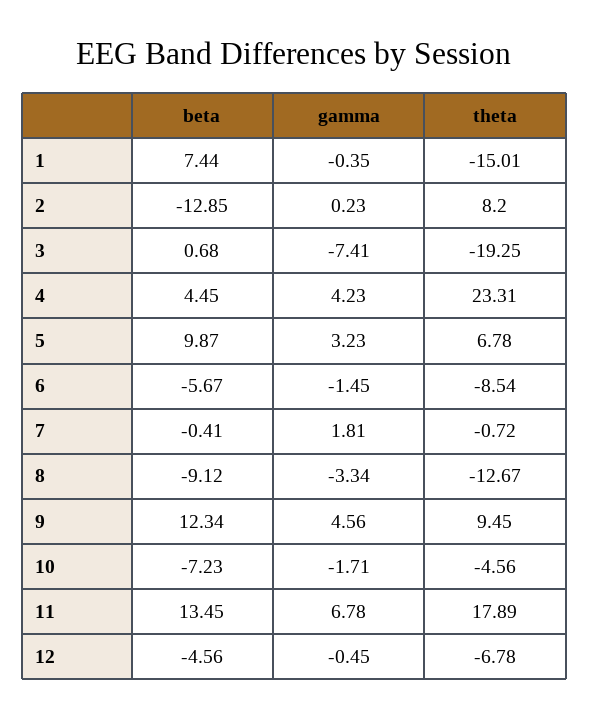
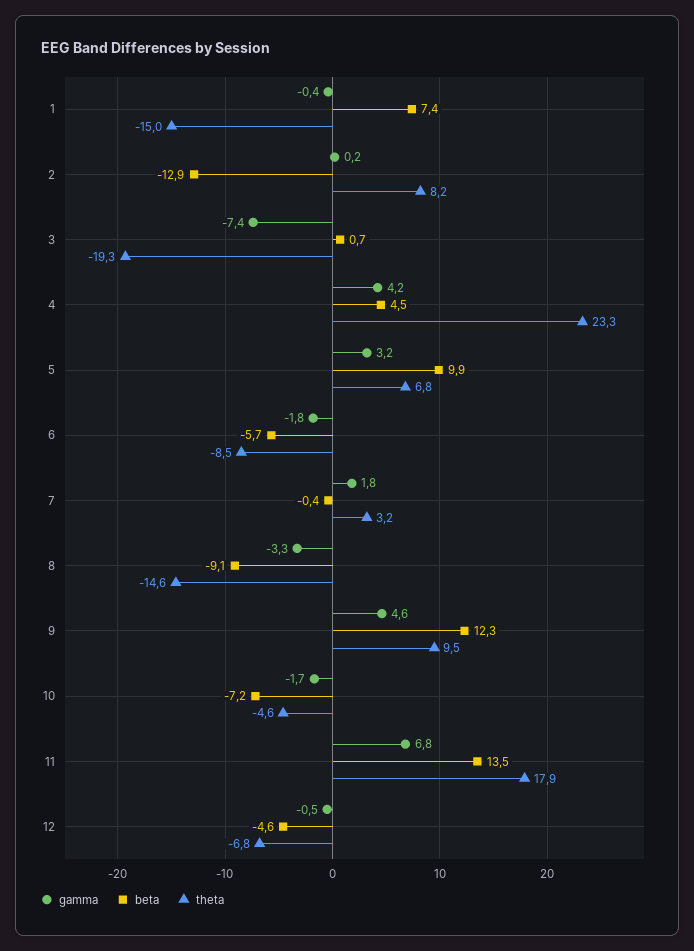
  {
    "beta": {
      "1": 7.44,
      "2": -12.85,
      "3": 0.68,
      "4": 4.45,
      "5": 9.87,
      "6": -5.67,
      "7": -0.41,
      "8": -9.12,
      "9": 12.34,
      "10": -7.23,
      "11": 13.45,
      "12": -4.56
    },
    "gamma": {
      "1": -0.35,
      "2": 0.23,
      "3": -7.41,
      "4": 4.23,
      "5": 3.23,
-     "6": -1.45,
+     "6": -1.8,
      "7": 1.81,
      "8": -3.34,
      "9": 4.56,
      "10": -1.71,
      "11": 6.78,
      "12": -0.45
    },
    "theta": {
      "1": -15.01,
      "2": 8.2,
      "3": -19.25,
      "4": 23.31,
      "5": 6.78,
      "6": -8.54,
-     "7": -0.72,
+     "7": 3.2,
-     "8": -12.67,
+     "8": -14.6,
      "9": 9.45,
      "10": -4.56,
      "11": 17.89,
      "12": -6.78
    }
  }

